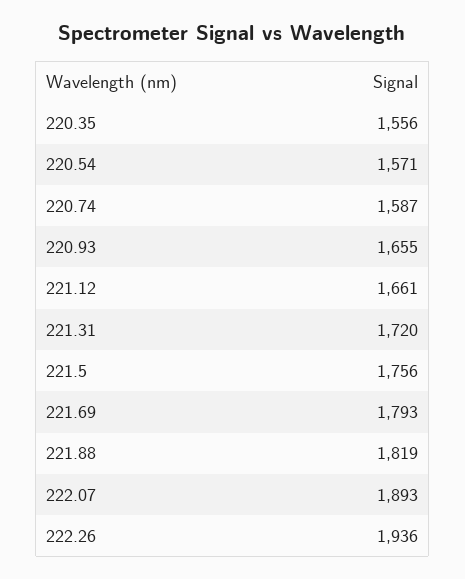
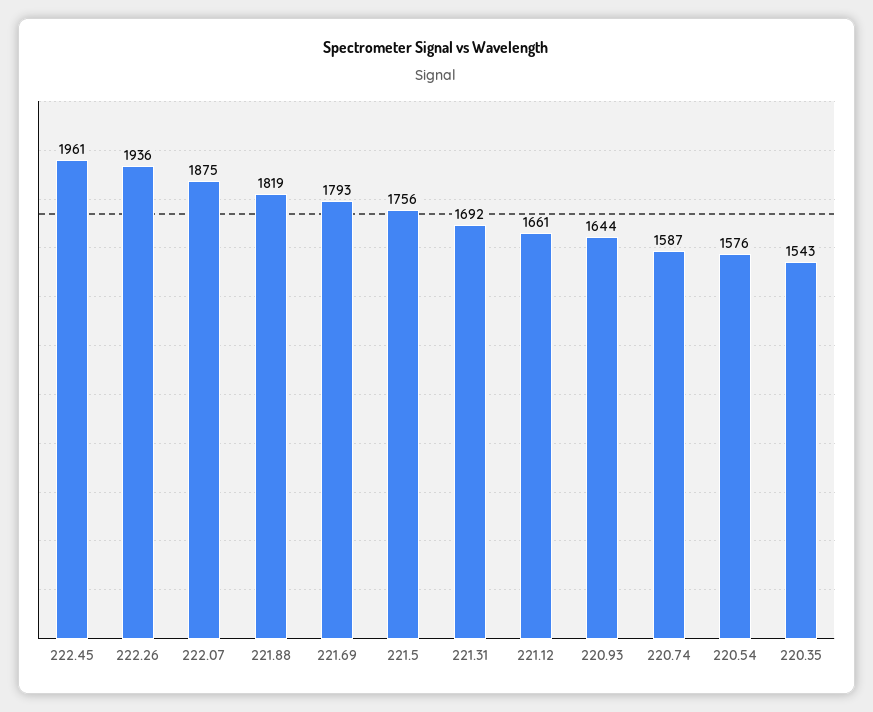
  {
-   "220.35": 1556,
+   "220.35": 1543,
-   "220.54": 1571,
+   "220.54": 1576,
    "220.74": 1587,
-   "220.93": 1655,
+   "220.93": 1644,
    "221.12": 1661,
-   "221.31": 1720,
+   "221.31": 1692,
    "221.5": 1756,
    "221.69": 1793,
    "221.88": 1819,
-   "222.07": 1893,
+   "222.07": 1875,
-   "222.26": 1936
+   "222.26": 1936,
+   "222.45": 1961
  }

